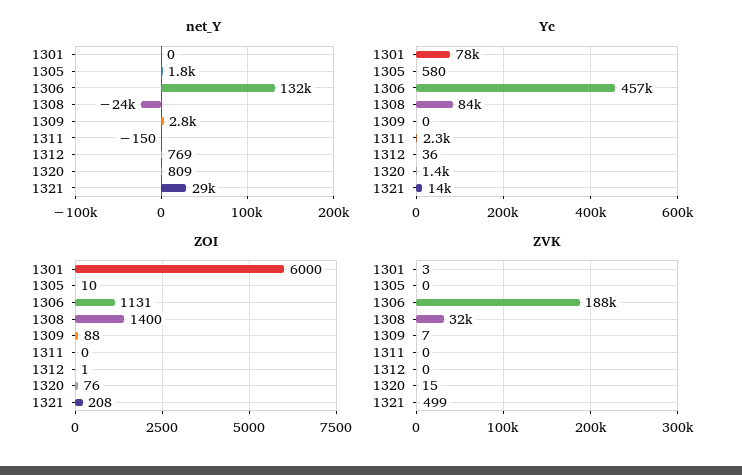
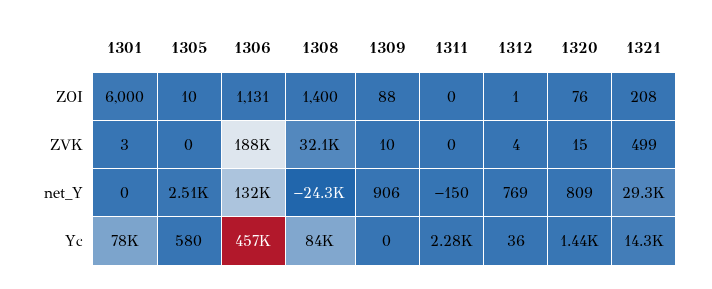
  {
    "net_Y": {
      "1301": 0,
-     "1305": 1800,
+     "1305": 2510,
      "1306": 132000,
      "1308": -24300,
-     "1309": 2800,
+     "1309": 906,
      "1311": -150,
      "1312": 769,
      "1320": 809,
      "1321": 29300
    },
    "Yc": {
      "1301": 78000,
      "1305": 580,
      "1306": 457000,
      "1308": 84000,
      "1309": 0,
      "1311": 2280,
      "1312": 36,
      "1320": 1440,
      "1321": 14300
    },
    "ZOI": {
      "1301": 6000,
      "1305": 10,
      "1306": 1131,
      "1308": 1400,
      "1309": 88,
      "1311": 0,
      "1312": 1,
      "1320": 76,
      "1321": 208
    },
    "ZVK": {
      "1301": 3,
      "1305": 0,
      "1306": 188000,
      "1308": 32100,
-     "1309": 7,
+     "1309": 10,
      "1311": 0,
-     "1312": 0,
+     "1312": 4,
      "1320": 15,
      "1321": 499
    }
  }

